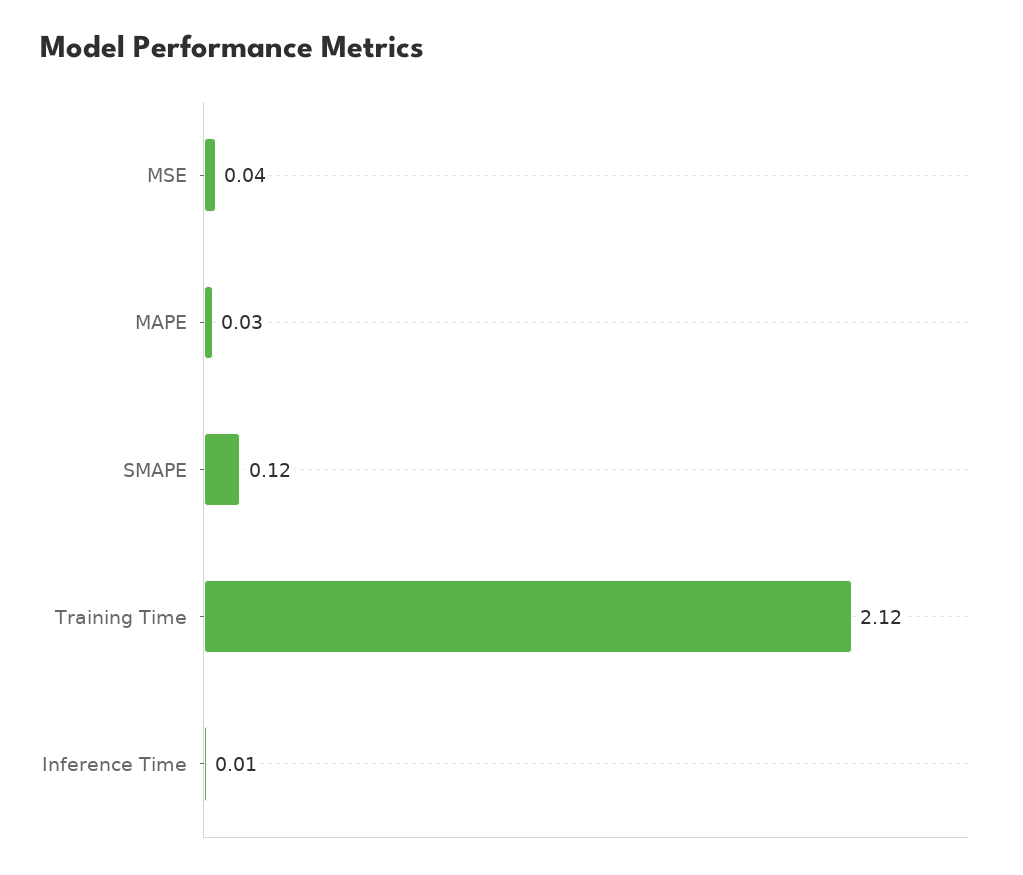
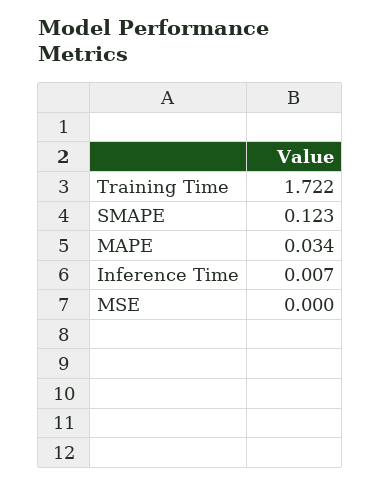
  {
-   "MSE": 0.04,
+   "MSE": 0,
    "MAPE": 0.034,
    "SMAPE": 0.123,
-   "Training Time": 2.12,
+   "Training Time": 1.722,
    "Inference Time": 0.007
  }

